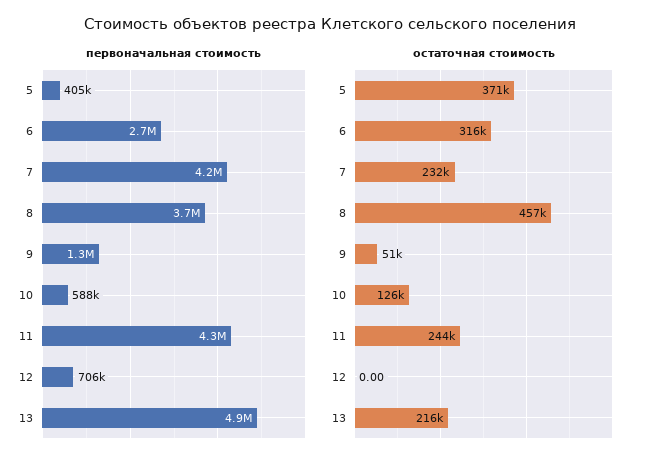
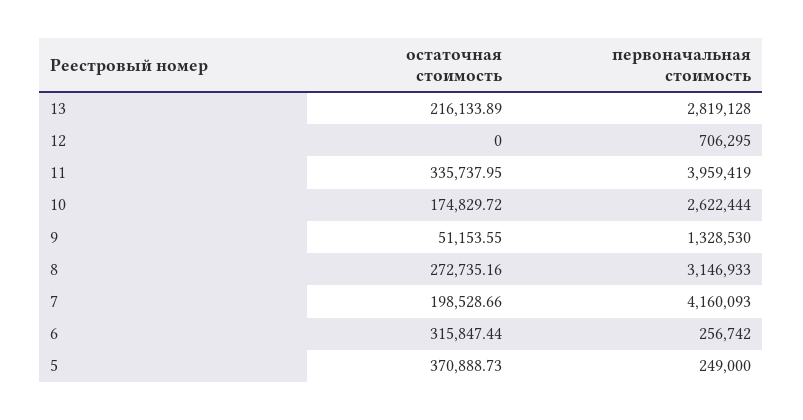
  {
    "первоначальная стоимость": {
-     "5": 405000,
+     "5": 249000,
-     "6": 2700000,
+     "6": 256742,
      "7": 4160093,
-     "8": 3700000,
+     "8": 3146933,
      "9": 1328530,
-     "10": 588000,
+     "10": 2622444,
-     "11": 4300000,
+     "11": 3959419,
      "12": 706295,
-     "13": 4900000
+     "13": 2819128
    },
    "остаточная стоимость": {
      "5": 370888.73,
      "6": 315847.44,
-     "7": 232000,
+     "7": 198528.66,
-     "8": 457000,
+     "8": 272735.16,
      "9": 51153.55,
-     "10": 126000,
+     "10": 174829.72,
-     "11": 244000,
+     "11": 335737.95,
      "12": 0,
      "13": 216133.89
    }
  }

